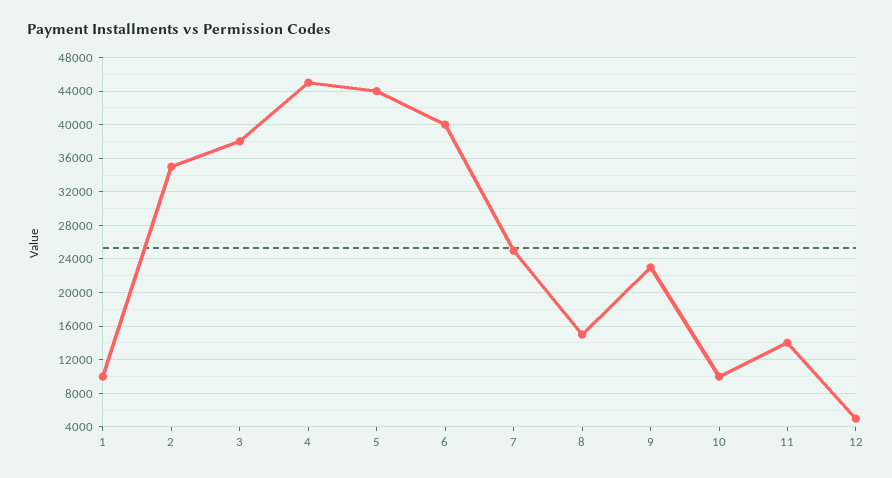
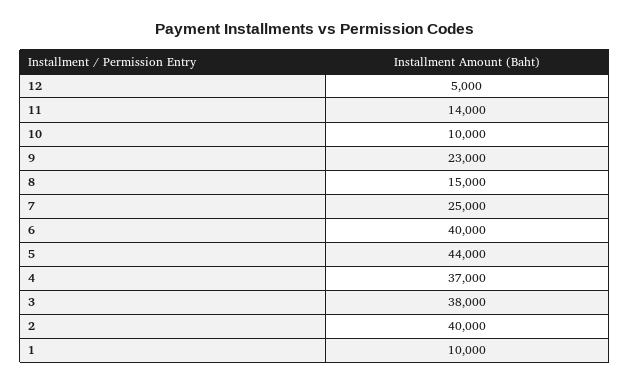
  {
    "1": 10000,
-   "2": 35000,
+   "2": 40000,
    "3": 38000,
-   "4": 45000,
+   "4": 37000,
    "5": 44000,
    "6": 40000,
    "7": 25000,
    "8": 15000,
    "9": 23000,
    "10": 10000,
    "11": 14000,
    "12": 5000
  }

